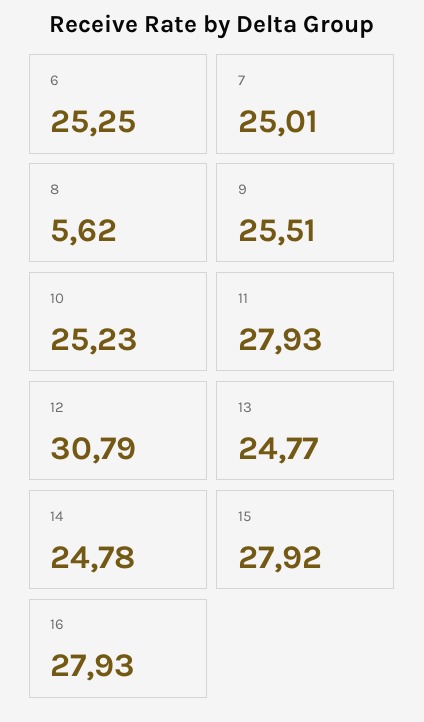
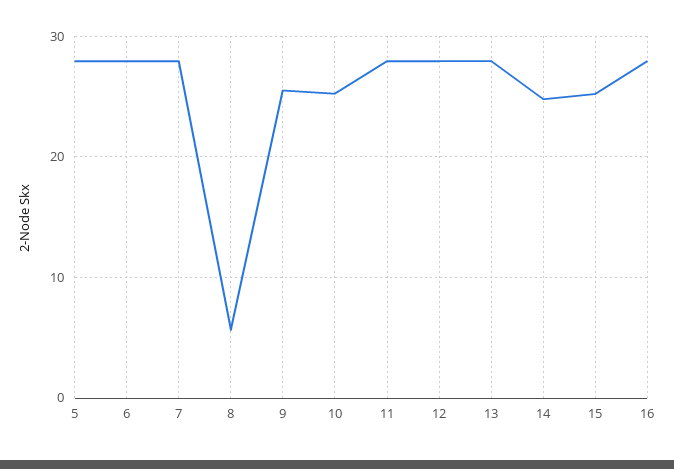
  {
-   "6": 25.25,
+   "6": 28,
-   "7": 25.01,
+   "7": 28,
    "8": 5.62,
    "9": 25.51,
    "10": 25.23,
    "11": 27.93,
-   "12": 30.79,
+   "12": 28,
-   "13": 24.77,
+   "13": 28,
    "14": 24.78,
-   "15": 27.92,
+   "15": 25,
-   "16": 27.93
+   "16": 27.93,
+   "5": 28
  }

